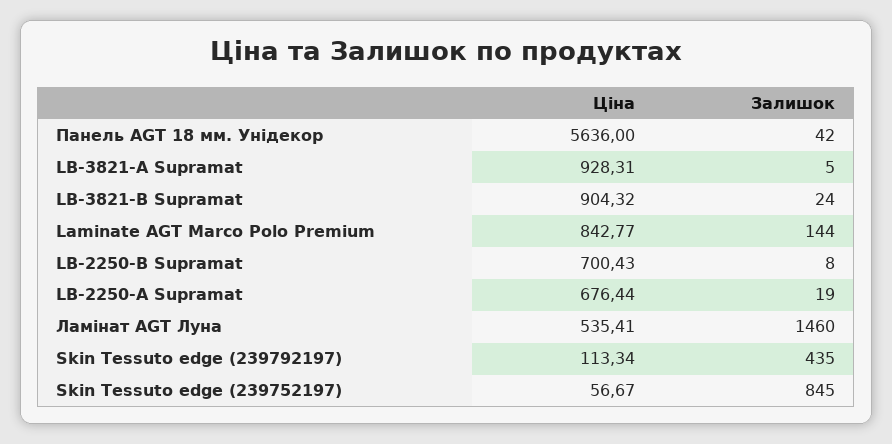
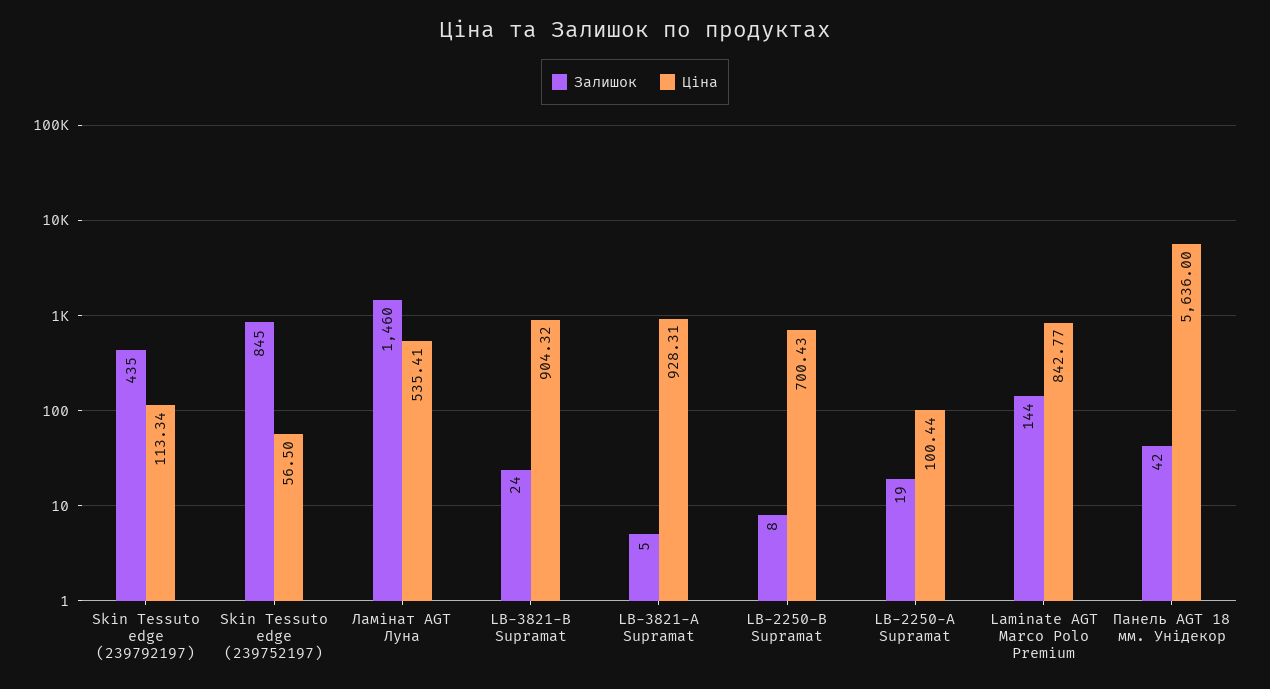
  {
    "Ціна": {
      "Панель AGT 18 мм. Унідекор": 5636,
      "LB-3821-А Supramat": 928.31,
      "LB-3821-В Supramat": 904.32,
      "Laminate AGT Marco Polo Premium": 842.77,
      "LB-2250-В Supramat": 700.43,
-     "LB-2250-А Supramat": 676.44,
+     "LB-2250-А Supramat": 100.44,
      "Ламінат AGT Луна": 535.41,
      "Skin Tessuto edge (239792197)": 113.34,
-     "Skin Tessuto edge (239752197)": 56.67
+     "Skin Tessuto edge (239752197)": 56.5
    },
    "Залишок": {
      "Панель AGT 18 мм. Унідекор": 42,
      "LB-3821-А Supramat": 5,
      "LB-3821-В Supramat": 24,
      "Laminate AGT Marco Polo Premium": 144,
      "LB-2250-В Supramat": 8,
      "LB-2250-А Supramat": 19,
      "Ламінат AGT Луна": 1460,
      "Skin Tessuto edge (239792197)": 435,
      "Skin Tessuto edge (239752197)": 845
    }
  }

